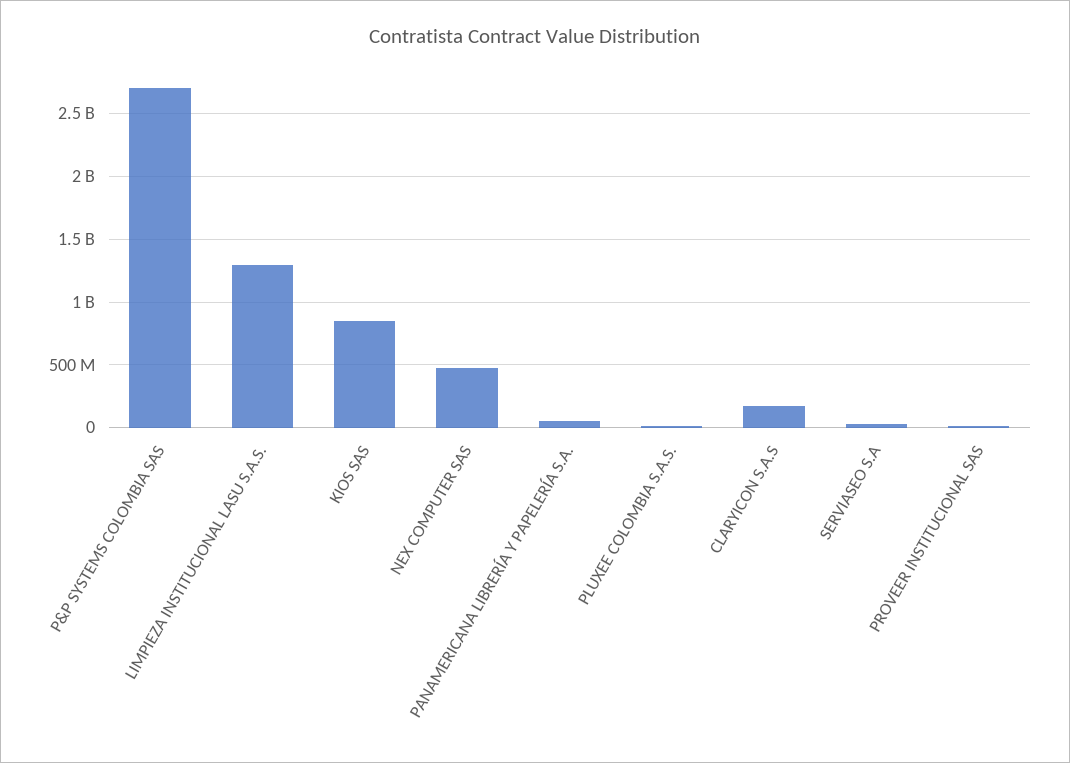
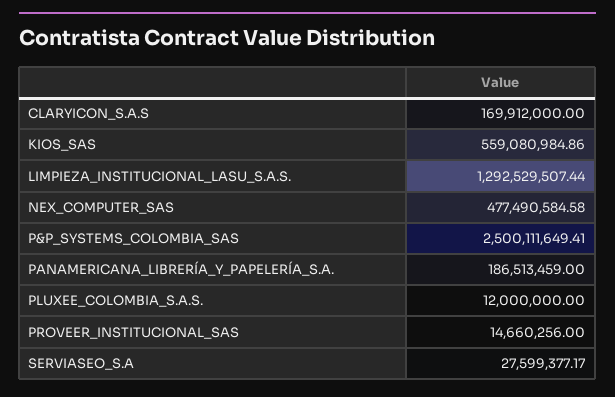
  {
-   "P&P SYSTEMS COLOMBIA SAS": 2700000000,
+   "P&P SYSTEMS COLOMBIA SAS": 2500111649.41,
    "LIMPIEZA INSTITUCIONAL LASU S.A.S.": 1292529507.44,
-   "KIOS SAS": 850000000,
+   "KIOS SAS": 559080984.86,
    "NEX COMPUTER SAS": 477490584.58,
-   "PANAMERICANA LIBRERÍA Y PAPELERÍA S.A.": 50000000,
+   "PANAMERICANA LIBRERÍA Y PAPELERÍA S.A.": 186513459,
    "PLUXEE COLOMBIA S.A.S.": 12000000,
    "CLARYICON S.A.S": 169912000,
    "SERVIASEO S.A": 27599377.17,
    "PROVEER INSTITUCIONAL SAS": 14660256
  }

